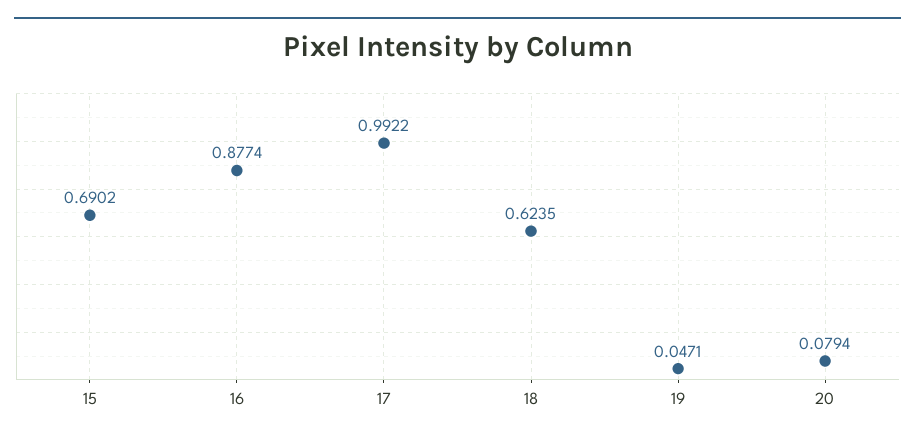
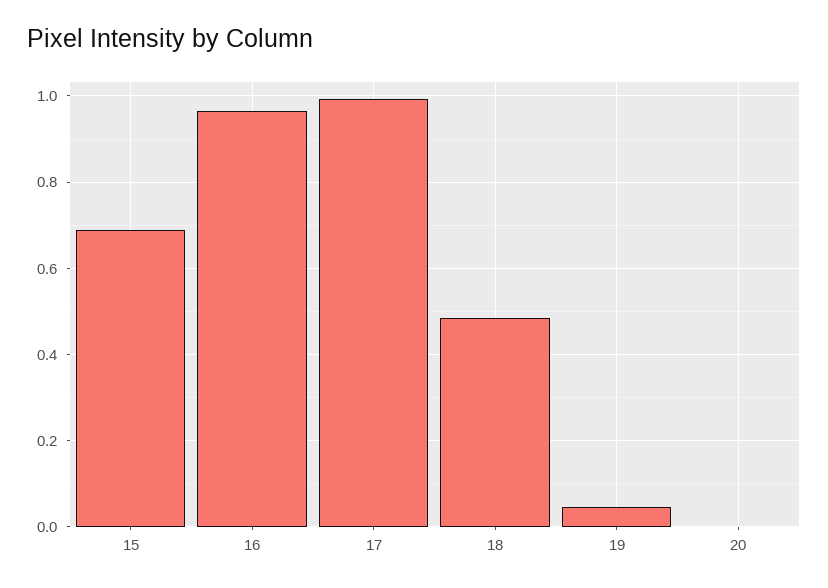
  {
    "15": 0.6902,
-   "16": 0.8774,
+   "16": 0.96,
    "17": 0.9922,
-   "18": 0.6235,
+   "18": 0.48,
    "19": 0.0471,
-   "20": 0.0794
+   "20": 0
  }

